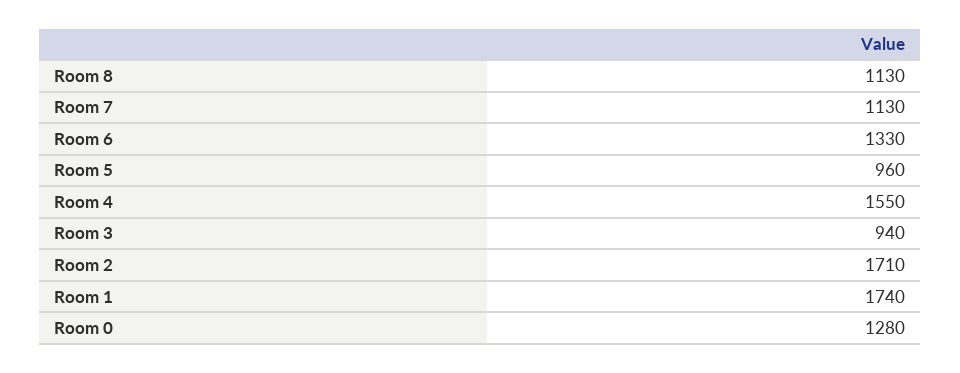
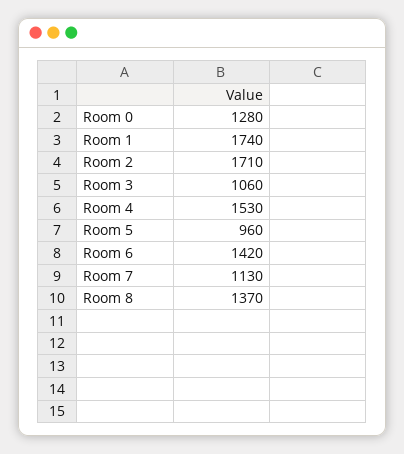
  {
-   "Room 8": 1130,
+   "Room 8": 1370,
    "Room 7": 1130,
-   "Room 6": 1330,
+   "Room 6": 1420,
    "Room 5": 960,
-   "Room 4": 1550,
+   "Room 4": 1530,
-   "Room 3": 940,
+   "Room 3": 1060,
    "Room 2": 1710,
    "Room 1": 1740,
    "Room 0": 1280
  }

